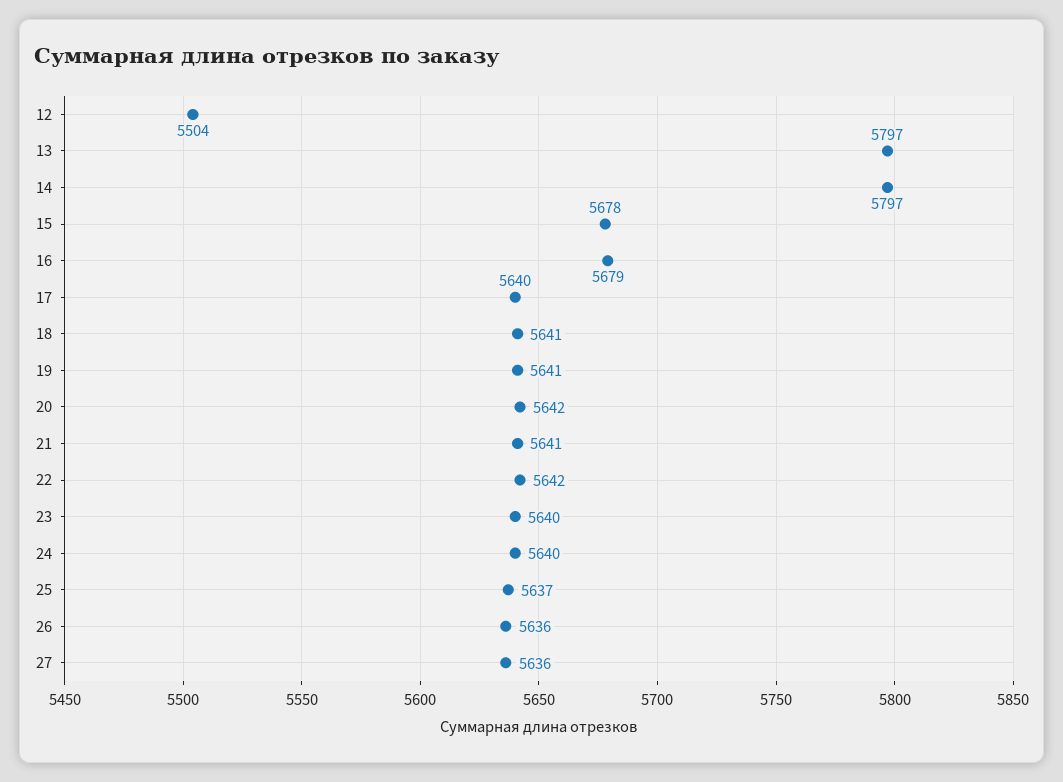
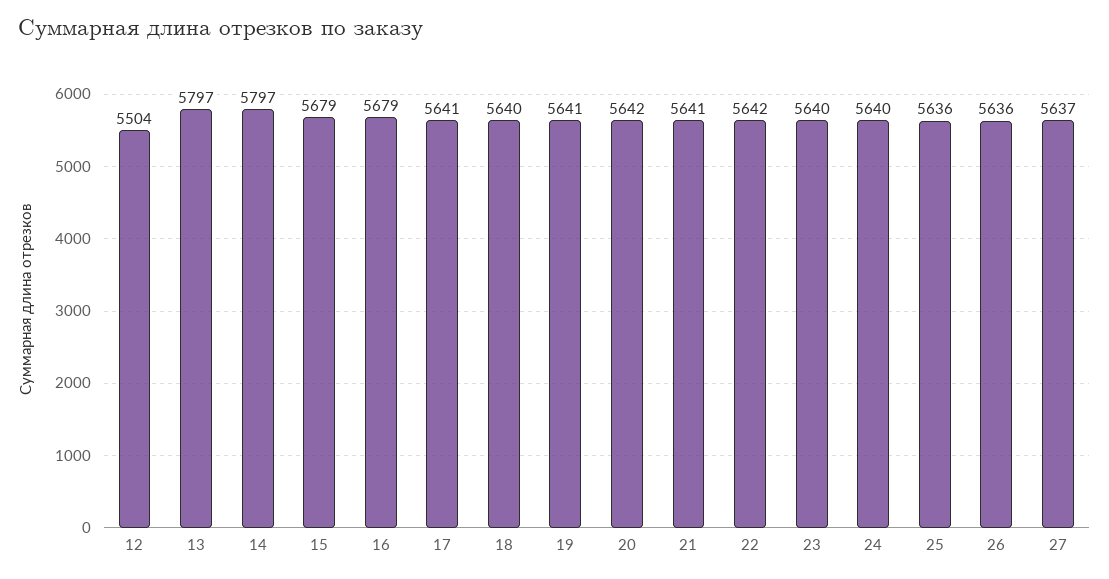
  {
    "12": 5504,
    "13": 5797,
    "14": 5797,
-   "15": 5678,
+   "15": 5679,
    "16": 5679,
-   "17": 5640,
+   "17": 5641,
-   "18": 5641,
+   "18": 5640,
    "19": 5641,
    "20": 5642,
    "21": 5641,
    "22": 5642,
    "23": 5640,
    "24": 5640,
-   "25": 5637,
+   "25": 5636,
    "26": 5636,
-   "27": 5636
+   "27": 5637
  }

